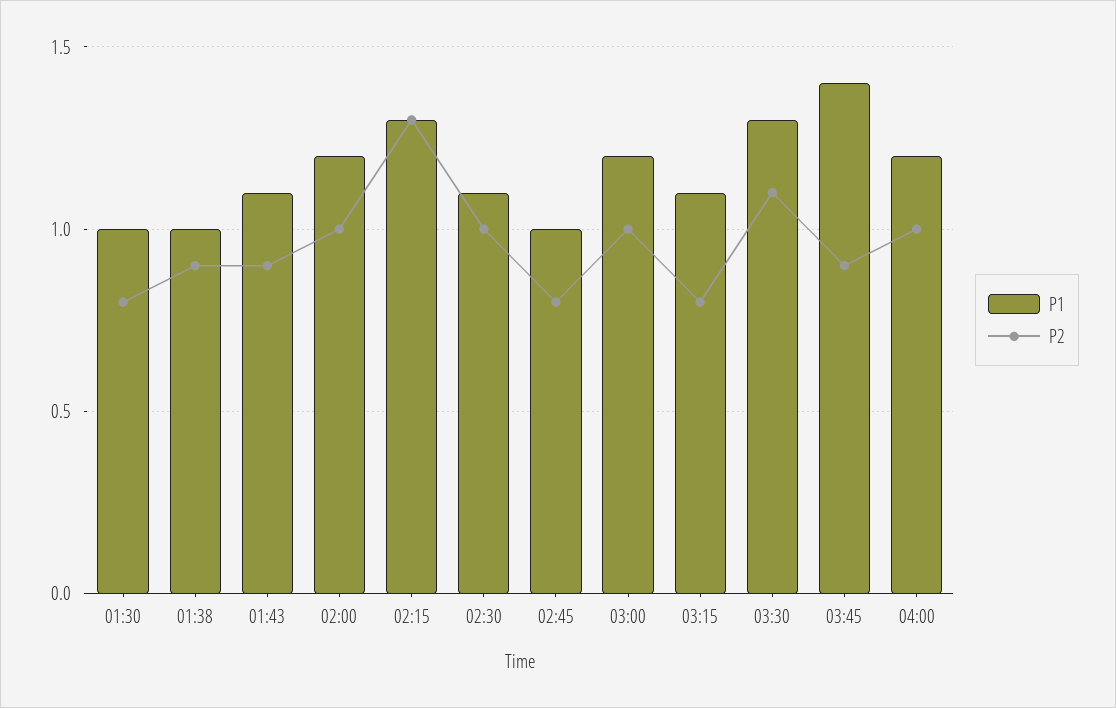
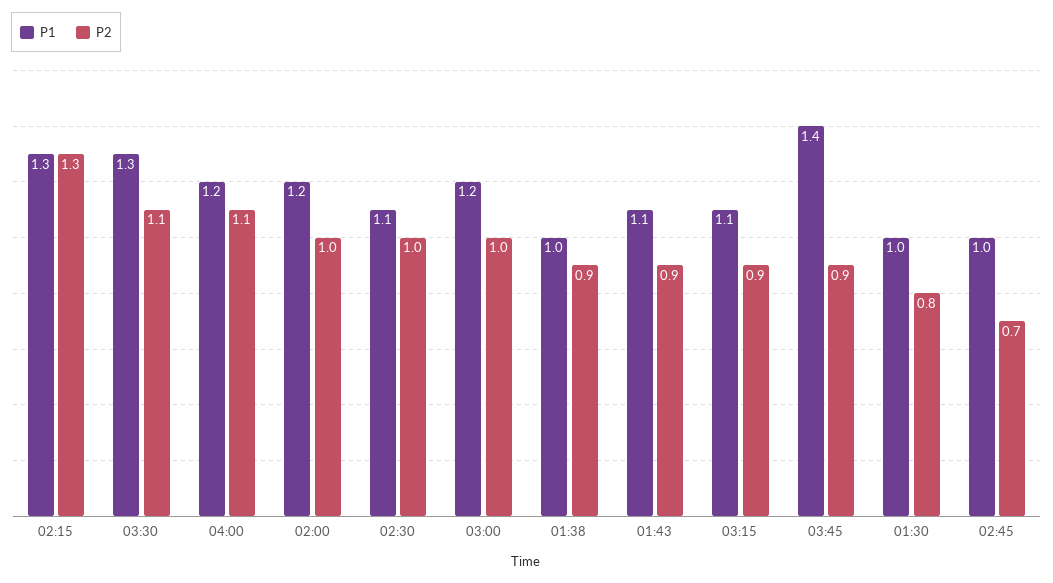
  {
    "P1": {
      "01:30": 1,
      "01:38": 1,
      "01:43": 1.1,
      "02:00": 1.2,
      "02:15": 1.3,
      "02:30": 1.1,
      "02:45": 1,
      "03:00": 1.2,
      "03:15": 1.1,
      "03:30": 1.3,
      "03:45": 1.4,
      "04:00": 1.2
    },
    "P2": {
      "01:30": 0.8,
      "01:38": 0.9,
      "01:43": 0.9,
      "02:00": 1,
      "02:15": 1.3,
      "02:30": 1,
-     "02:45": 0.8,
+     "02:45": 0.7,
      "03:00": 1,
-     "03:15": 0.8,
+     "03:15": 0.9,
      "03:30": 1.1,
      "03:45": 0.9,
-     "04:00": 1
+     "04:00": 1.1
    }
  }

